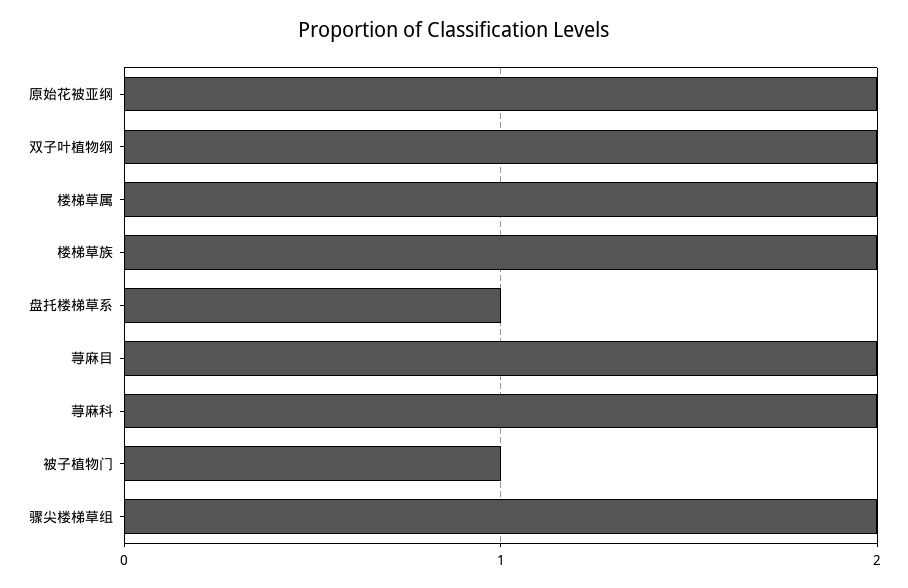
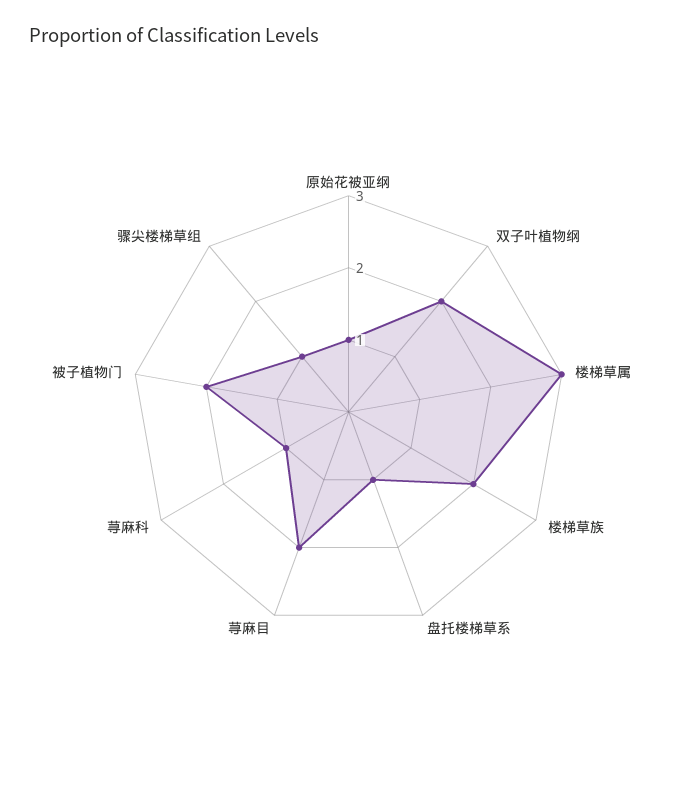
  {
-   "原始花被亚纲": 2,
+   "原始花被亚纲": 1,
    "双子叶植物纲": 2,
-   "楼梯草属": 2,
+   "楼梯草属": 3,
    "楼梯草族": 2,
    "盘托楼梯草系": 1,
    "荨麻目": 2,
-   "荨麻科": 2,
+   "荨麻科": 1,
-   "被子植物门": 1,
+   "被子植物门": 2,
-   "骤尖楼梯草组": 2
+   "骤尖楼梯草组": 1
  }

